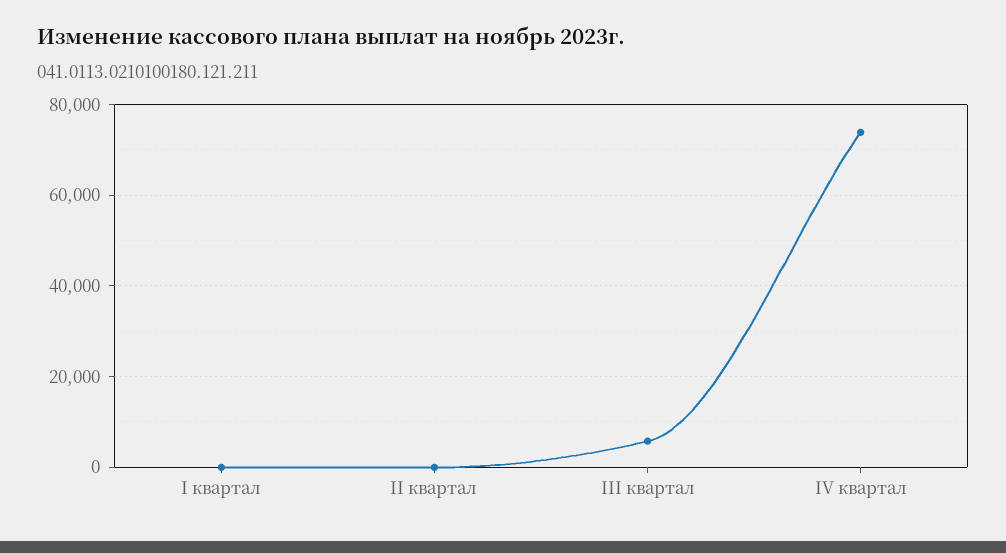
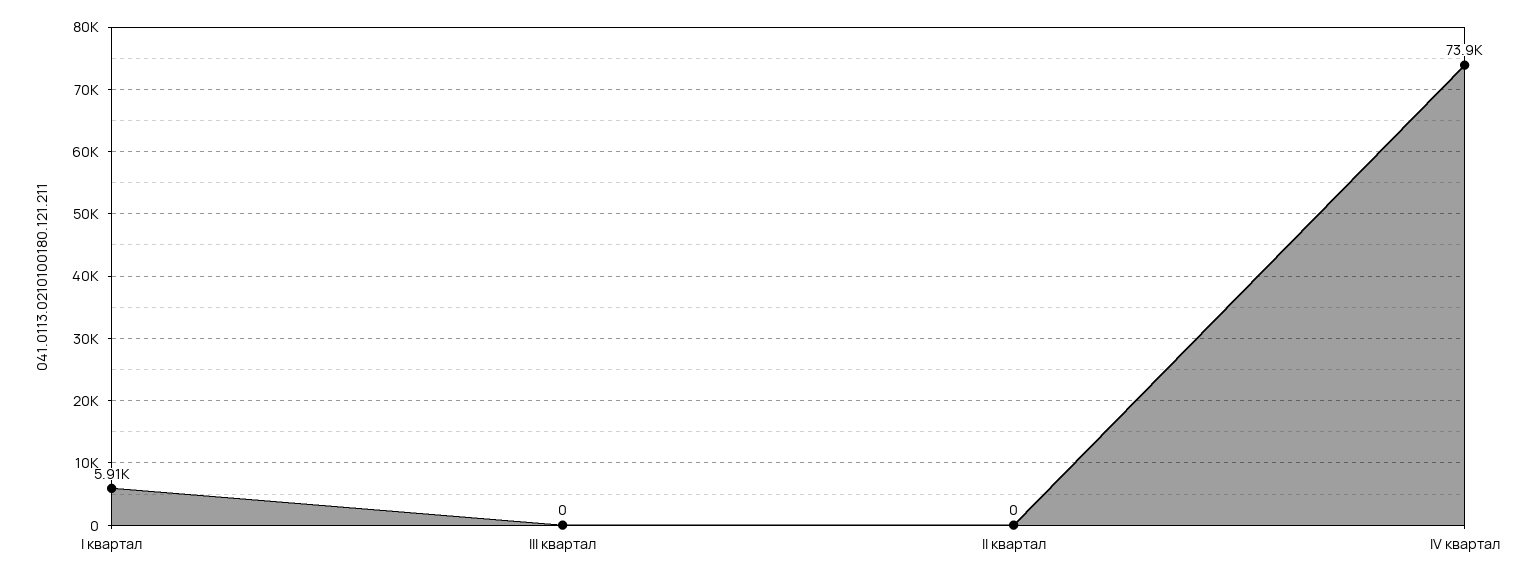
  {
-   "I квартал": 0,
+   "I квартал": 5910,
    "II квартал": 0,
-   "III квартал": 6000,
+   "III квартал": 0,
    "IV квартал": 73900
  }

